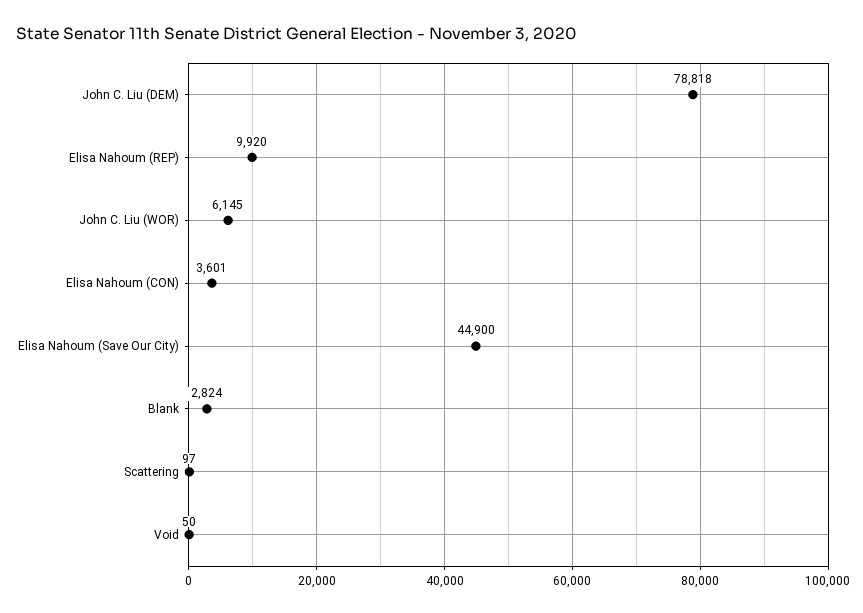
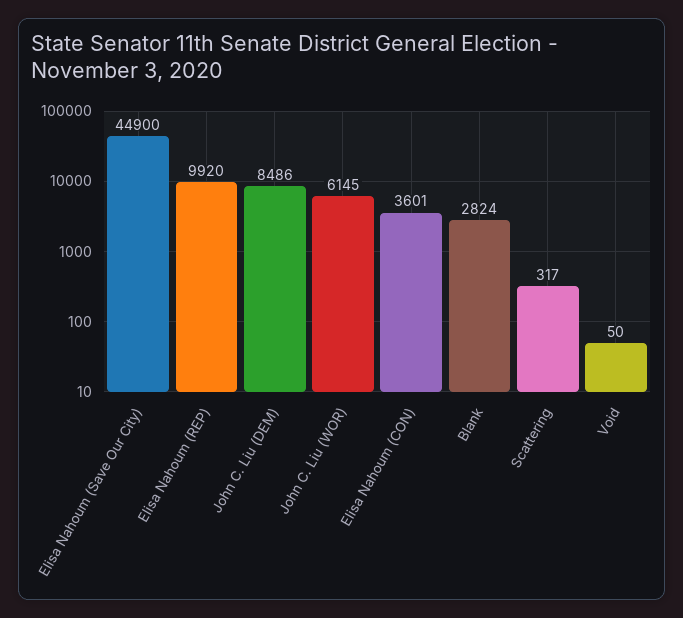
  {
-   "John C. Liu (DEM)": 78818,
+   "John C. Liu (DEM)": 8486,
    "Elisa Nahoum (REP)": 9920,
    "John C. Liu (WOR)": 6145,
    "Elisa Nahoum (CON)": 3601,
    "Elisa Nahoum (Save Our City)": 44900,
    "Blank": 2824,
-   "Scattering": 97,
+   "Scattering": 317,
    "Void": 50
  }

